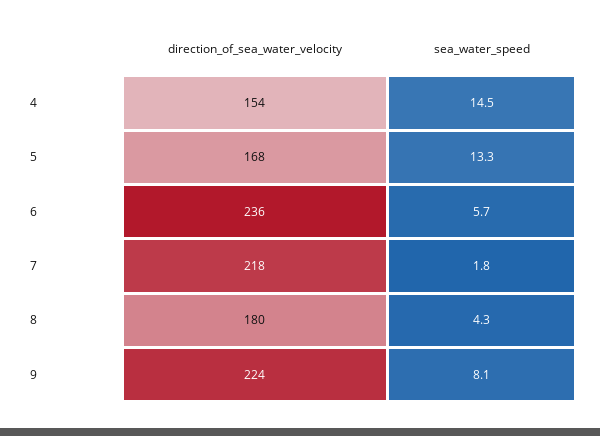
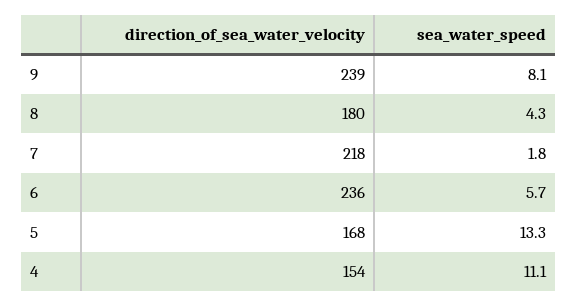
  {
    "direction_of_sea_water_velocity": {
      "4": 154,
      "5": 168,
      "6": 236,
      "7": 218,
      "8": 180,
-     "9": 224
+     "9": 239
    },
    "sea_water_speed": {
-     "4": 14.5,
+     "4": 11.1,
      "5": 13.3,
      "6": 5.7,
      "7": 1.8,
      "8": 4.3,
      "9": 8.1
    }
  }

